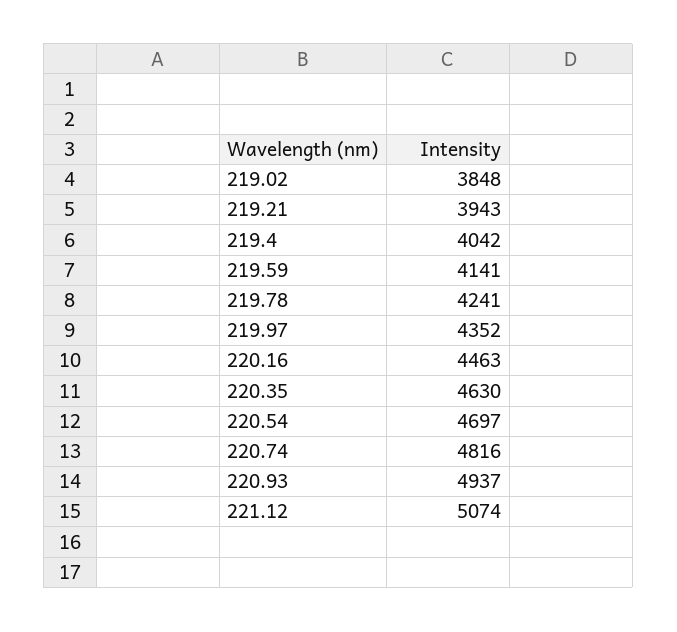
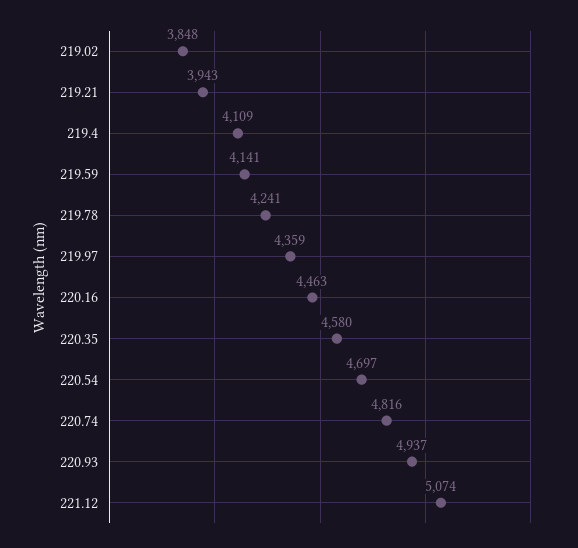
  {
    "219.02": 3848,
    "219.21": 3943,
-   "219.4": 4042,
+   "219.4": 4109,
    "219.59": 4141,
    "219.78": 4241,
-   "219.97": 4352,
+   "219.97": 4359,
    "220.16": 4463,
-   "220.35": 4630,
+   "220.35": 4580,
    "220.54": 4697,
    "220.74": 4816,
    "220.93": 4937,
    "221.12": 5074
  }

